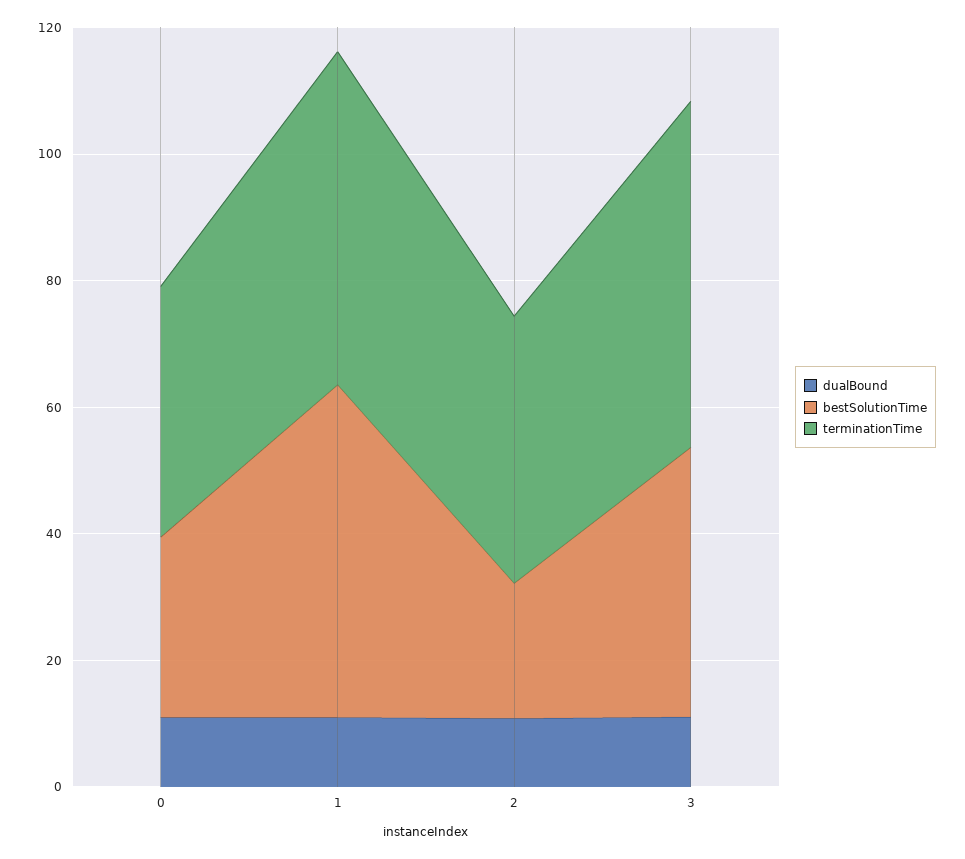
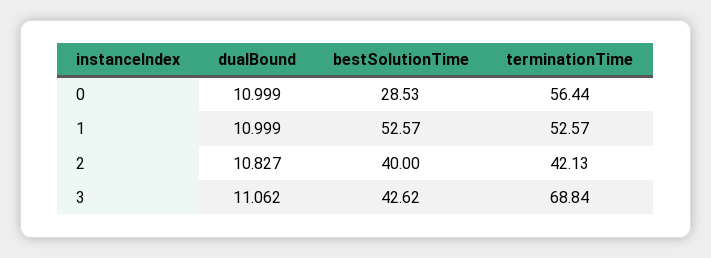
  {
    "dualBound": {
      "0": 10.999,
      "1": 10.999,
      "2": 10.827,
      "3": 11.062
    },
    "bestSolutionTime": {
      "0": 28.53,
      "1": 52.57,
-     "2": 20,
+     "2": 40,
      "3": 42.62
    },
    "terminationTime": {
-     "0": 40,
+     "0": 56.44,
      "1": 52.57,
      "2": 42.13,
-     "3": 55
+     "3": 68.84
    }
  }

